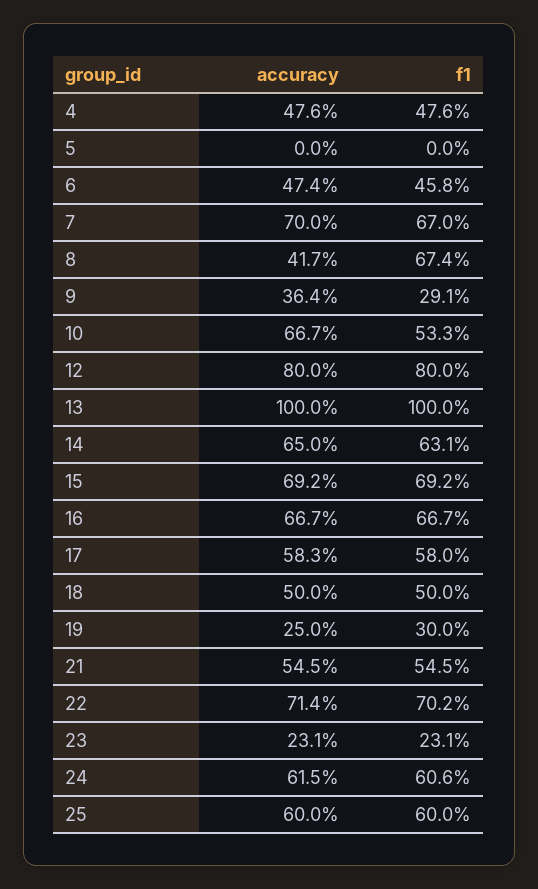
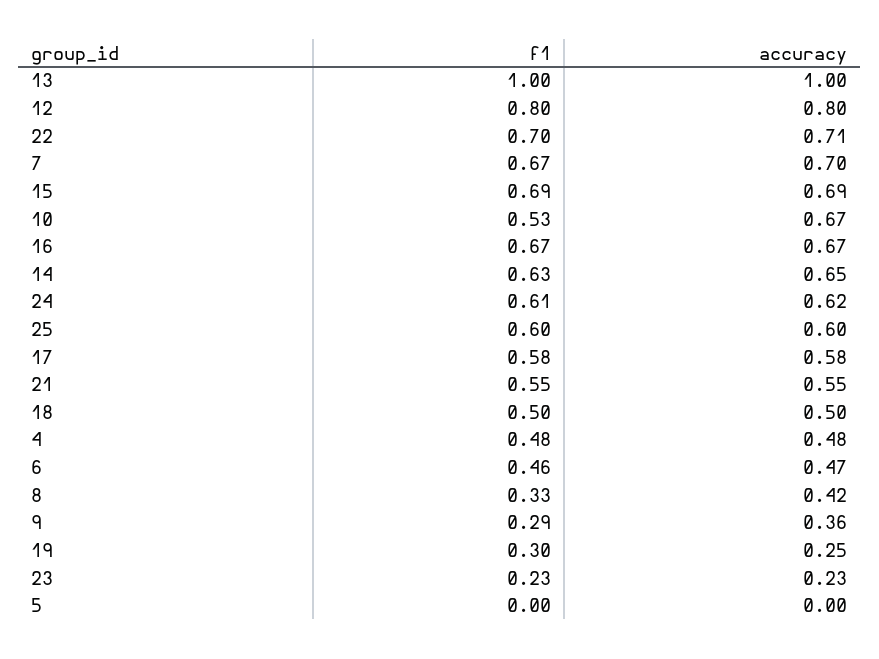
  {
    "accuracy": {
      "4": 0.476,
      "5": 0,
      "6": 0.474,
      "7": 0.7,
      "8": 0.417,
      "9": 0.364,
      "10": 0.667,
      "12": 0.8,
      "13": 1,
      "14": 0.65,
      "15": 0.692,
      "16": 0.667,
      "17": 0.583,
      "18": 0.5,
      "19": 0.25,
      "21": 0.545,
      "22": 0.714,
      "23": 0.231,
      "24": 0.615,
      "25": 0.6
    },
    "f1": {
      "4": 0.476,
      "5": 0,
      "6": 0.458,
      "7": 0.67,
-     "8": 0.674,
+     "8": 0.33,
      "9": 0.291,
      "10": 0.533,
      "12": 0.8,
      "13": 1,
      "14": 0.631,
      "15": 0.692,
      "16": 0.667,
      "17": 0.58,
      "18": 0.5,
      "19": 0.3,
      "21": 0.545,
      "22": 0.702,
      "23": 0.231,
      "24": 0.606,
      "25": 0.6
    }
  }

